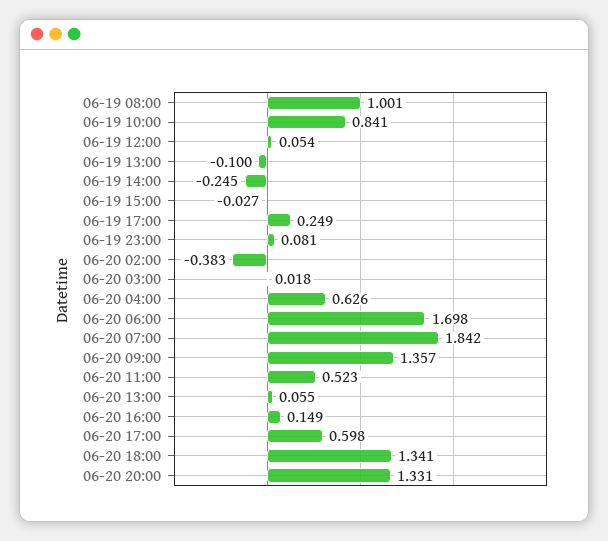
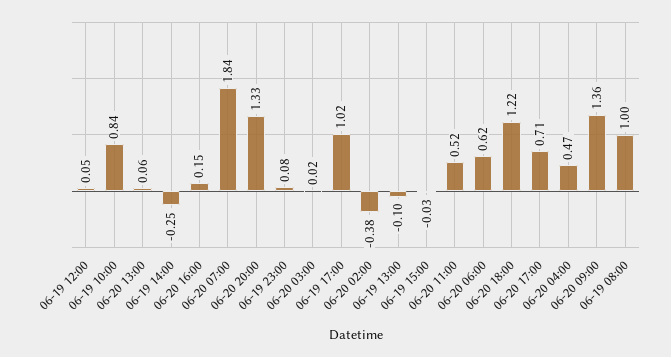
  {
    "06-19 08:00": 1.001,
    "06-19 10:00": 0.841,
    "06-19 12:00": 0.054,
    "06-19 13:00": -0.1,
    "06-19 14:00": -0.245,
    "06-19 15:00": -0.027,
-   "06-19 17:00": 0.249,
+   "06-19 17:00": 1.02,
    "06-19 23:00": 0.081,
    "06-20 02:00": -0.383,
    "06-20 03:00": 0.018,
-   "06-20 04:00": 0.626,
+   "06-20 04:00": 0.47,
-   "06-20 06:00": 1.698,
+   "06-20 06:00": 0.62,
    "06-20 07:00": 1.842,
    "06-20 09:00": 1.357,
    "06-20 11:00": 0.523,
    "06-20 13:00": 0.055,
    "06-20 16:00": 0.149,
-   "06-20 17:00": 0.598,
+   "06-20 17:00": 0.71,
-   "06-20 18:00": 1.341,
+   "06-20 18:00": 1.22,
    "06-20 20:00": 1.331
  }

